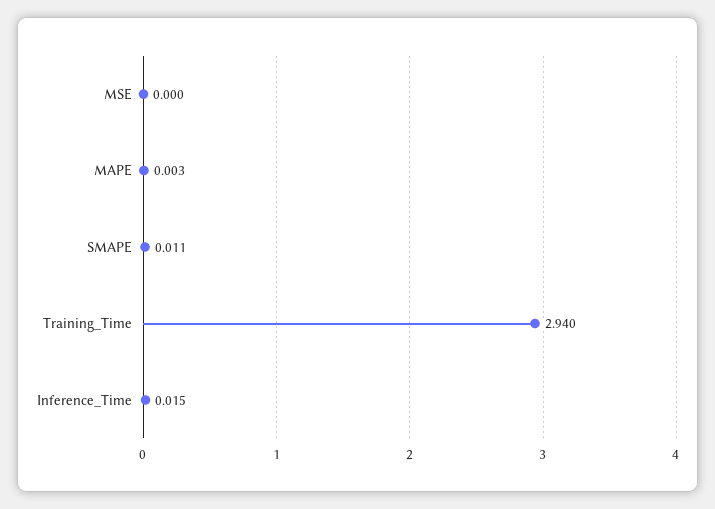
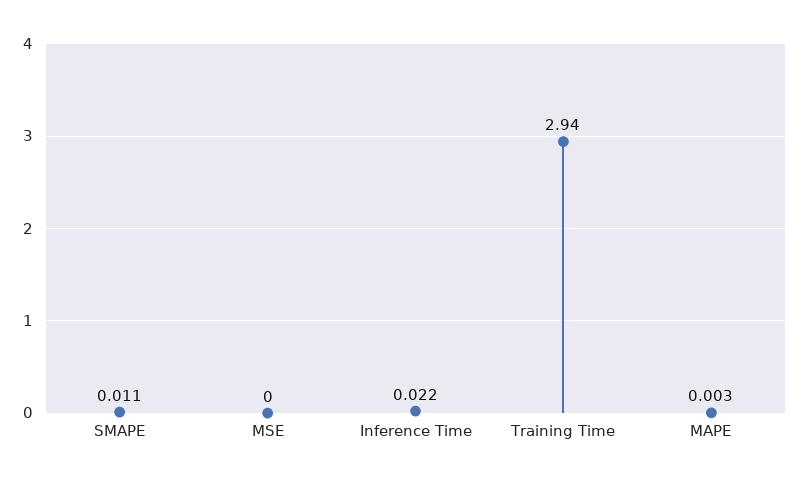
  {
    "MSE": 0,
    "MAPE": 0.003,
    "SMAPE": 0.011,
    "Training_Time": 2.94,
-   "Inference_Time": 0.015
+   "Inference_Time": 0.022
  }

